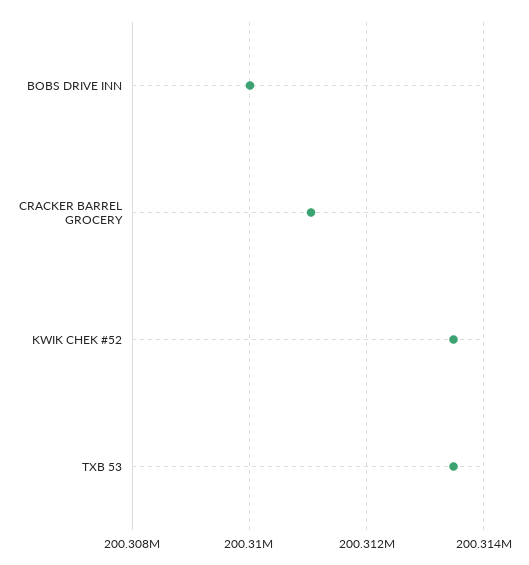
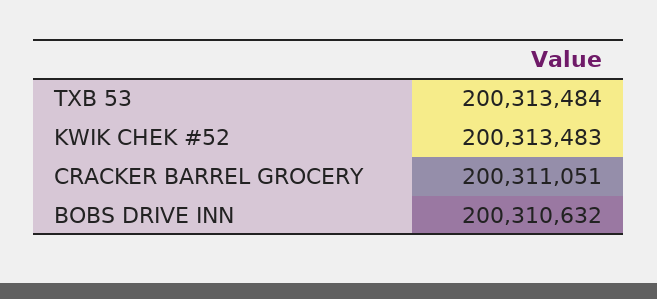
  {
-   "BOBS DRIVE INN": 200310000,
+   "BOBS DRIVE INN": 200310632,
    "CRACKER BARREL GROCERY": 200311051,
    "KWIK CHEK #52": 200313483,
    "TXB 53": 200313484
  }

